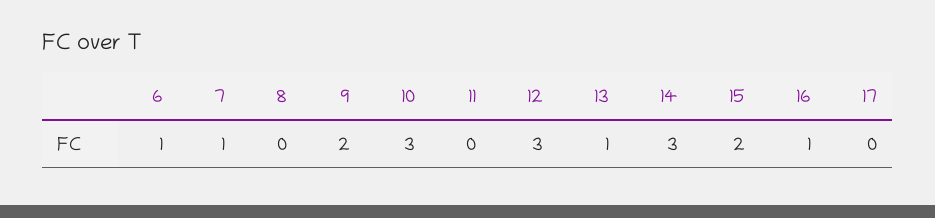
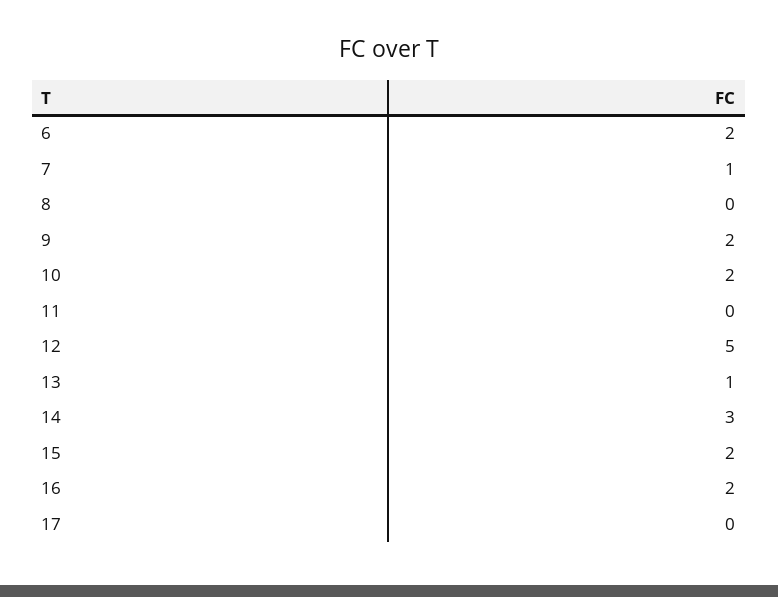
  {
-   "6": 1,
+   "6": 2,
    "7": 1,
    "8": 0,
    "9": 2,
-   "10": 3,
+   "10": 2,
    "11": 0,
-   "12": 3,
+   "12": 5,
    "13": 1,
    "14": 3,
    "15": 2,
-   "16": 1,
+   "16": 2,
    "17": 0
  }

